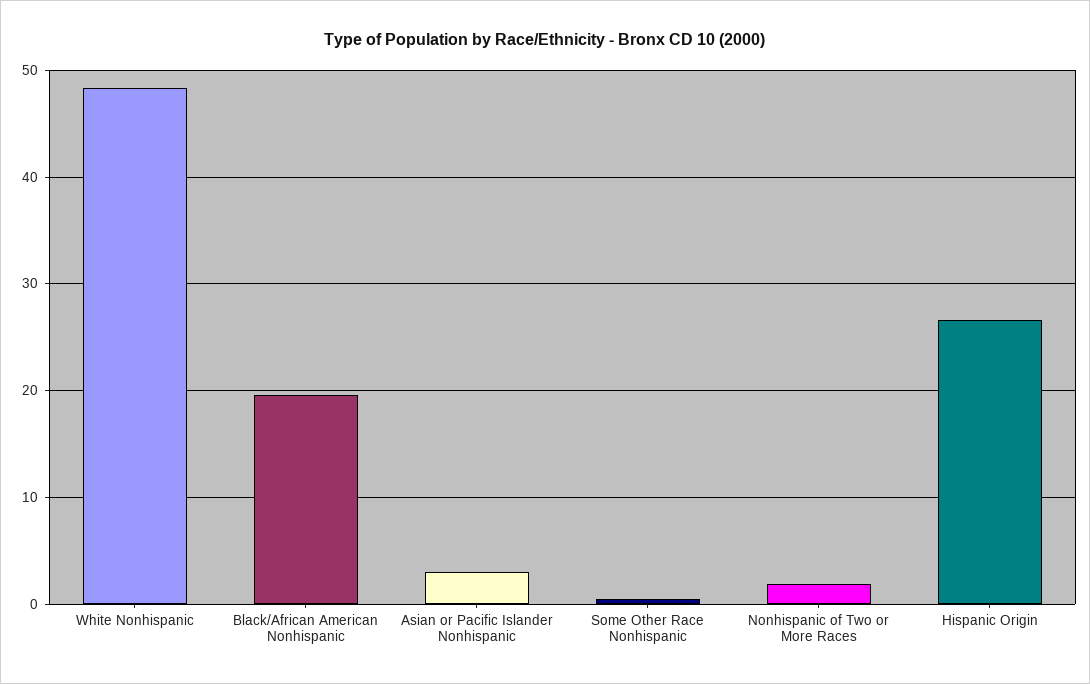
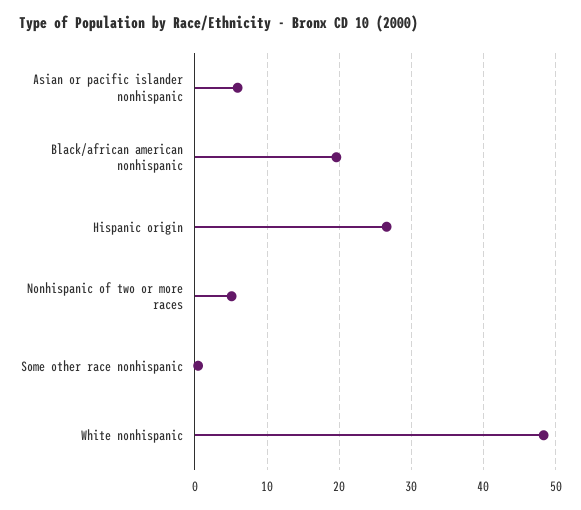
  {
    "White Nonhispanic": 48,
    "Black/African American Nonhispanic": 20,
-   "Asian or Pacific Islander Nonhispanic": 3,
+   "Asian or Pacific Islander Nonhispanic": 6,
    "Some Other Race Nonhispanic": 0,
-   "Nonhispanic of Two or More Races": 2,
+   "Nonhispanic of Two or More Races": 5,
    "Hispanic Origin": 27
  }

